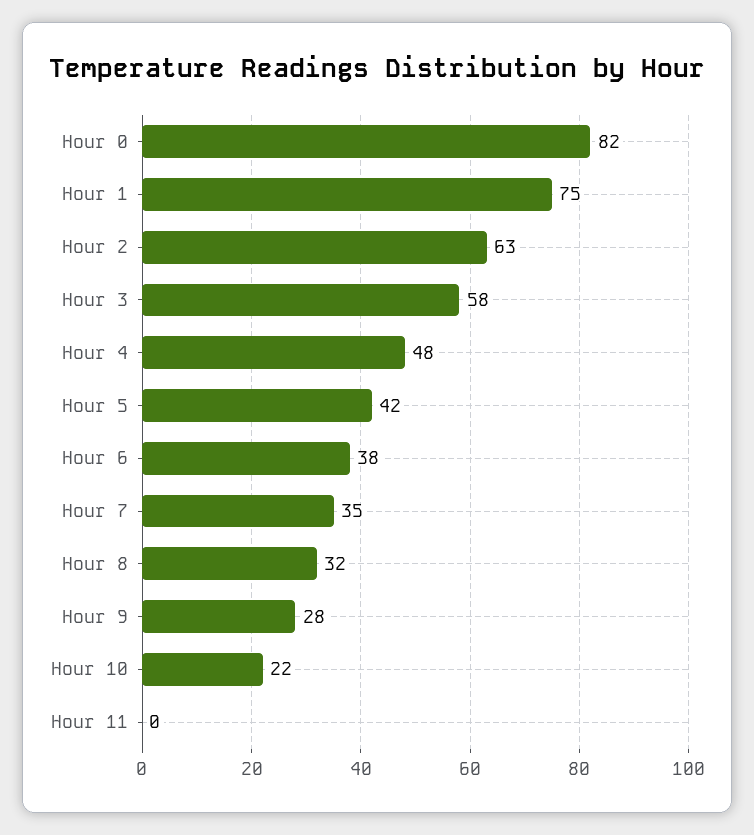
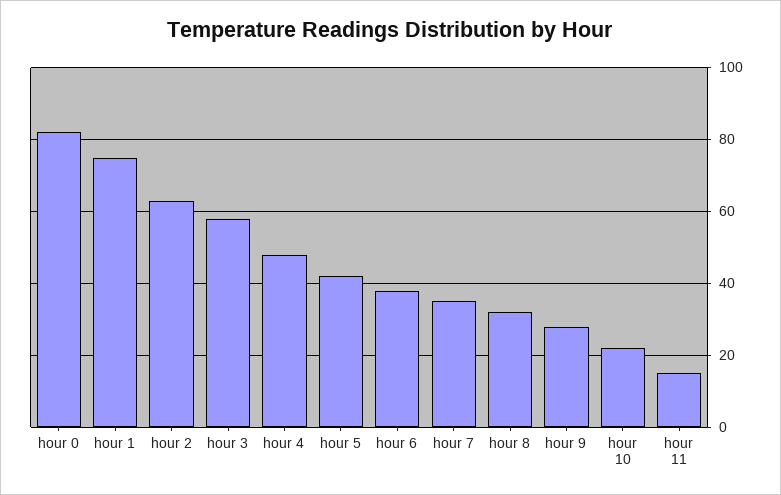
  {
    "Hour 0": 82,
    "Hour 1": 75,
    "Hour 2": 63,
    "Hour 3": 58,
    "Hour 4": 48,
    "Hour 5": 42,
    "Hour 6": 38,
    "Hour 7": 35,
    "Hour 8": 32,
    "Hour 9": 28,
    "Hour 10": 22,
-   "Hour 11": 0
+   "Hour 11": 15
  }

